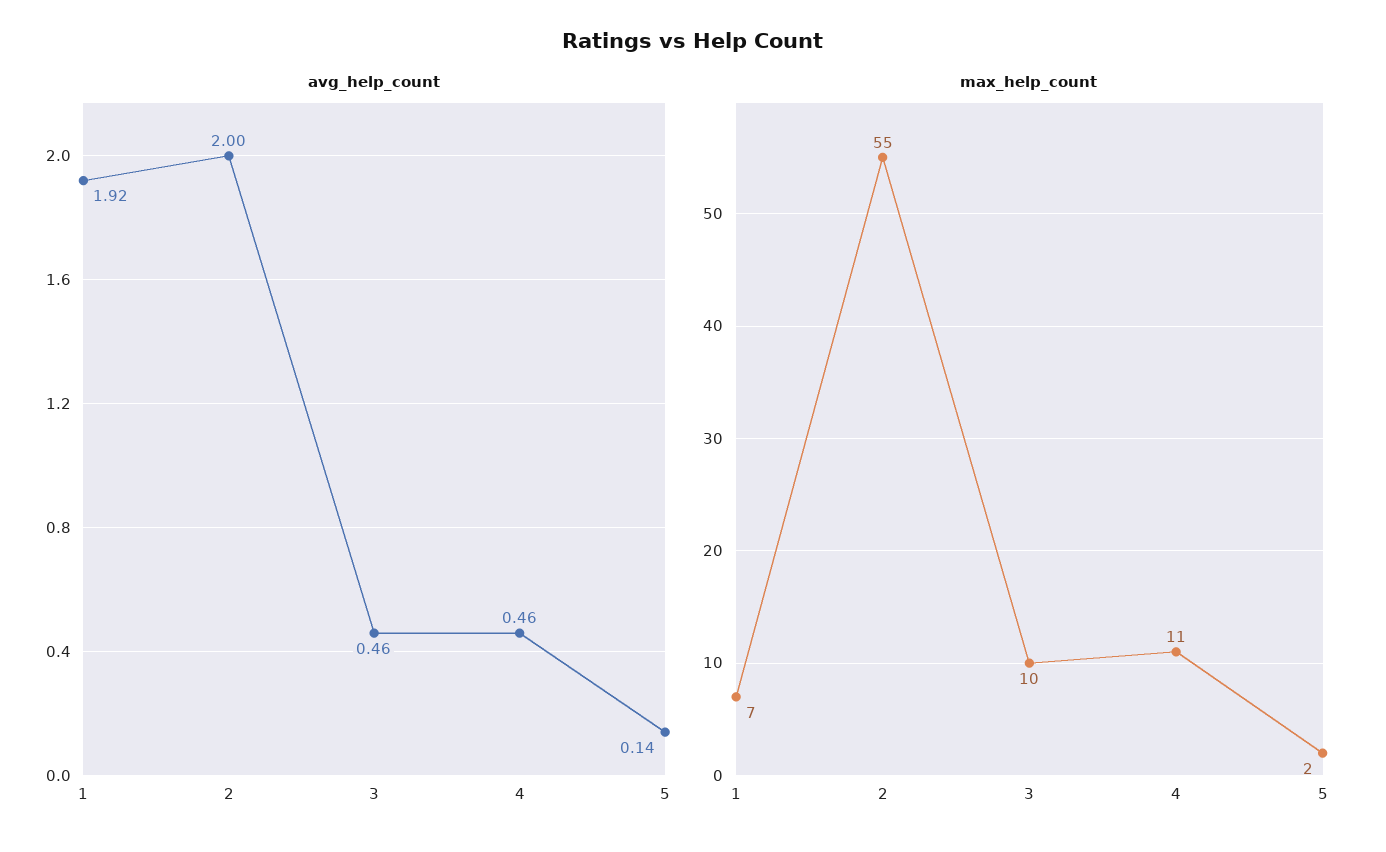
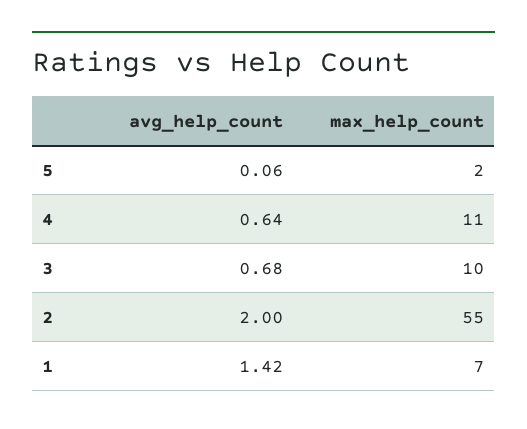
  {
    "avg_help_count": {
-     "1": 1.92,
+     "1": 1.42,
      "2": 2,
-     "3": 0.46,
+     "3": 0.68,
-     "4": 0.46,
+     "4": 0.64,
-     "5": 0.14
+     "5": 0.06
    },
    "max_help_count": {
      "1": 7,
      "2": 55,
      "3": 10,
      "4": 11,
      "5": 2
    }
  }

